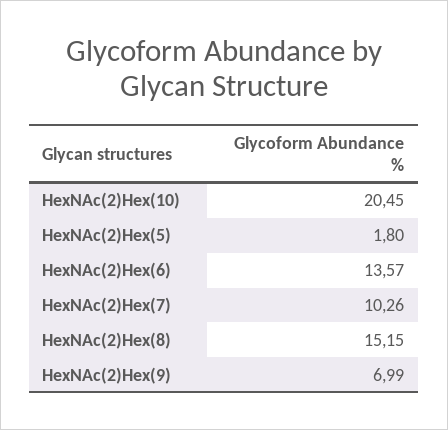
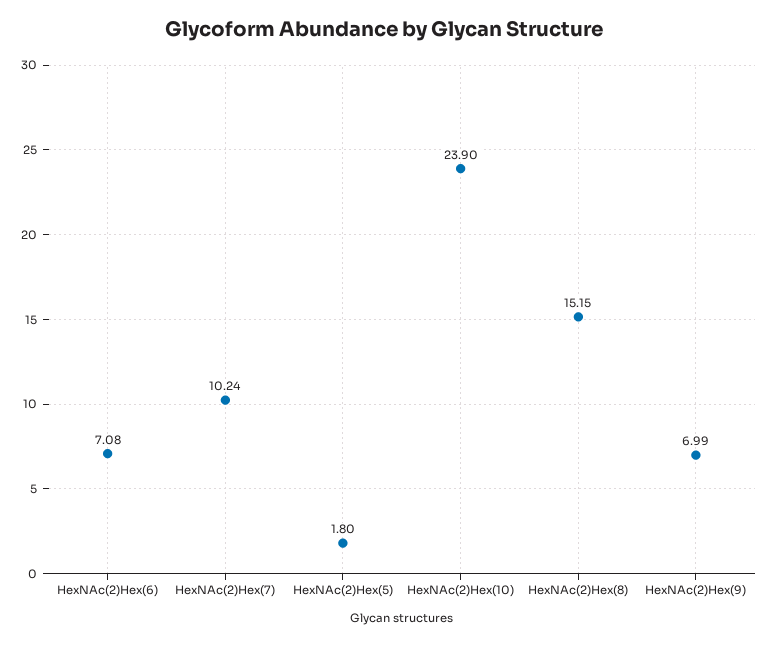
  {
-   "HexNAc(2)Hex(10)": 20.45,
+   "HexNAc(2)Hex(10)": 23.9,
    "HexNAc(2)Hex(5)": 1.8,
-   "HexNAc(2)Hex(6)": 13.57,
+   "HexNAc(2)Hex(6)": 7.08,
-   "HexNAc(2)Hex(7)": 10.26,
+   "HexNAc(2)Hex(7)": 10.24,
    "HexNAc(2)Hex(8)": 15.15,
    "HexNAc(2)Hex(9)": 6.99
  }

